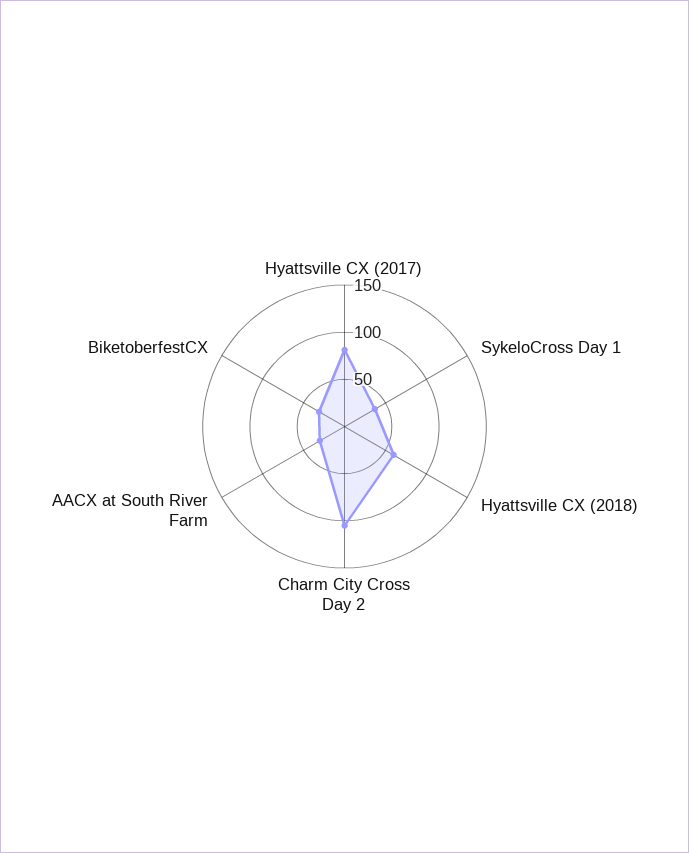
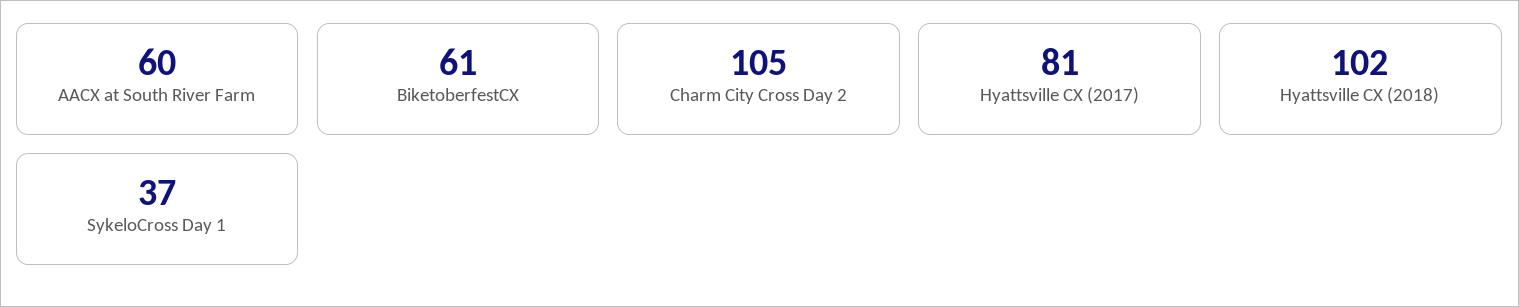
  {
    "Hyattsville CX (2017)": 81,
    "SykeloCross Day 1": 37,
-   "Hyattsville CX (2018)": 60,
+   "Hyattsville CX (2018)": 102,
    "Charm City Cross Day 2": 105,
-   "AACX at South River Farm": 30,
+   "AACX at South River Farm": 60,
-   "BiketoberfestCX": 30
+   "BiketoberfestCX": 61
  }

